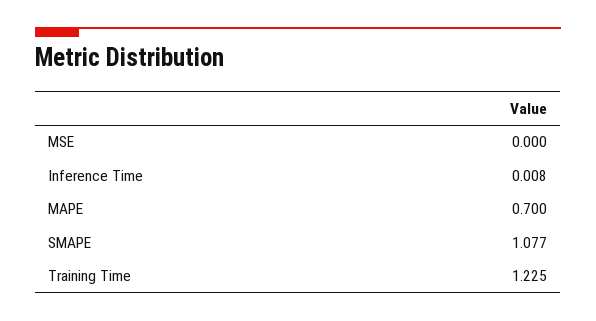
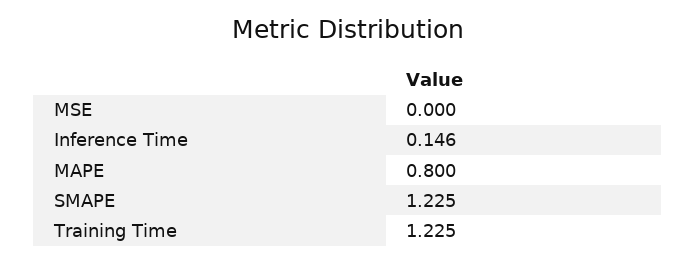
  {
    "MSE": 0,
-   "Inference Time": 0.008,
+   "Inference Time": 0.146,
-   "MAPE": 0.7,
+   "MAPE": 0.8,
-   "SMAPE": 1.077,
+   "SMAPE": 1.225,
    "Training Time": 1.225
  }

